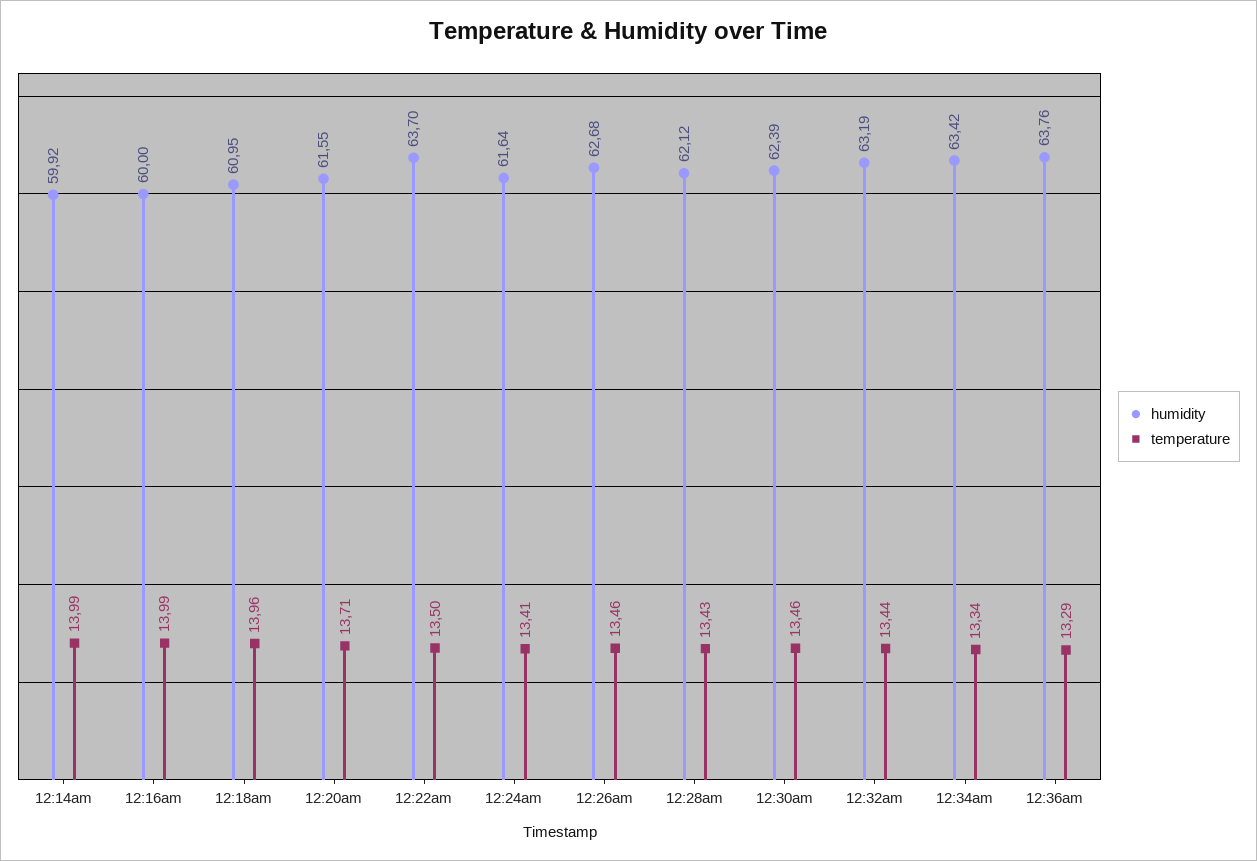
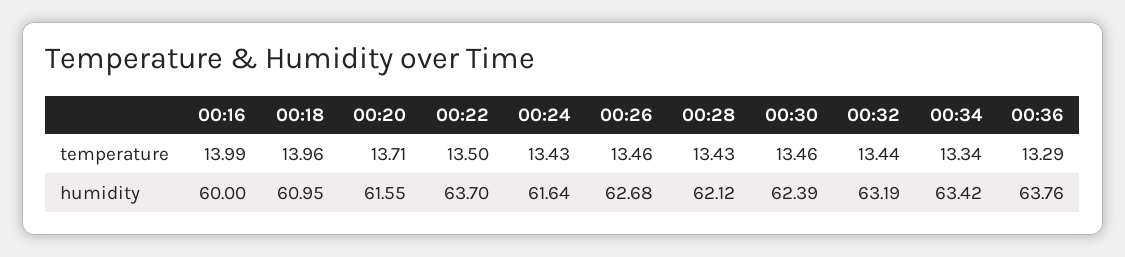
  {
    "humidity": {
-     "12:14am": 59.92,
      "12:16am": 60,
      "12:18am": 60.95,
      "12:20am": 61.55,
      "12:22am": 63.7,
      "12:24am": 61.64,
      "12:26am": 62.68,
      "12:28am": 62.12,
      "12:30am": 62.39,
      "12:32am": 63.19,
      "12:34am": 63.42,
      "12:36am": 63.76
    },
    "temperature": {
-     "12:14am": 13.99,
      "12:16am": 13.99,
      "12:18am": 13.96,
      "12:20am": 13.71,
      "12:22am": 13.5,
-     "12:24am": 13.41,
+     "12:24am": 13.43,
      "12:26am": 13.46,
      "12:28am": 13.43,
      "12:30am": 13.46,
      "12:32am": 13.44,
      "12:34am": 13.34,
      "12:36am": 13.29
    }
  }

